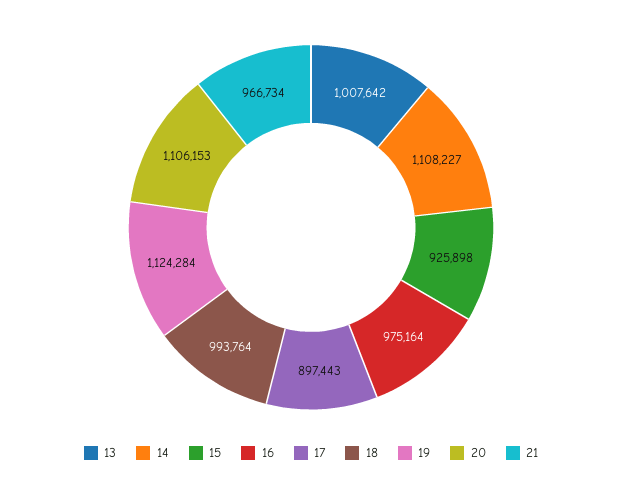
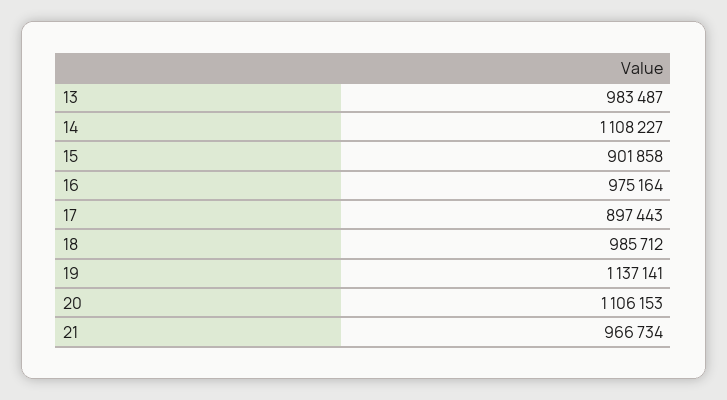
  {
-   "13": 1007642,
+   "13": 983487,
    "14": 1108227,
-   "15": 925898,
+   "15": 901858,
    "16": 975164,
    "17": 897443,
-   "18": 993764,
+   "18": 985712,
-   "19": 1124284,
+   "19": 1137141,
    "20": 1106153,
    "21": 966734
  }

